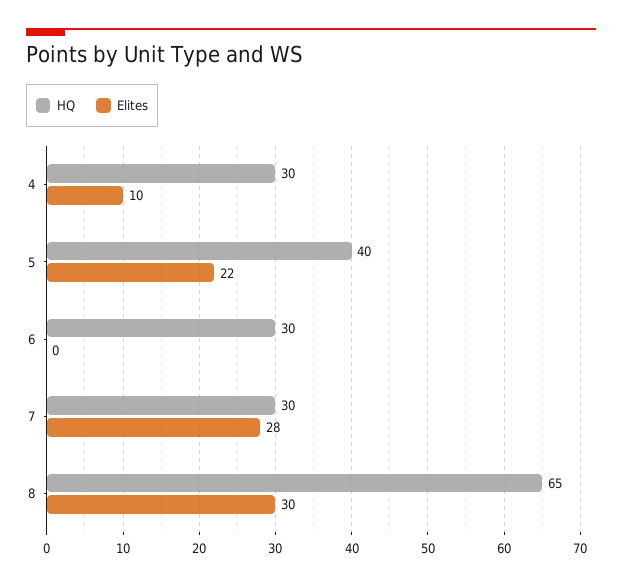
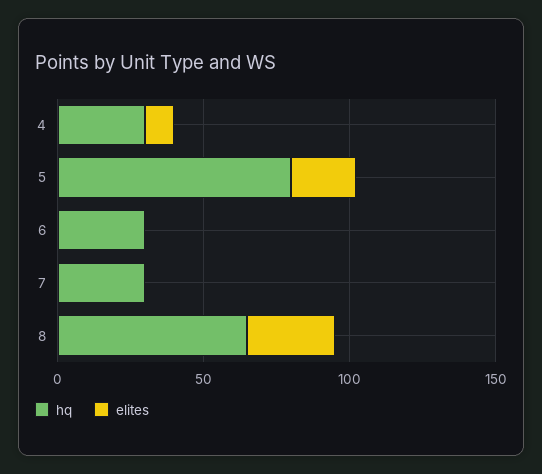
  {
    "HQ": {
      "4": 30,
-     "5": 40,
+     "5": 80,
      "6": 30,
      "7": 30,
      "8": 65
    },
    "Elites": {
      "4": 10,
      "5": 22,
      "6": 0,
-     "7": 28,
+     "7": 0,
      "8": 30
    }
  }

